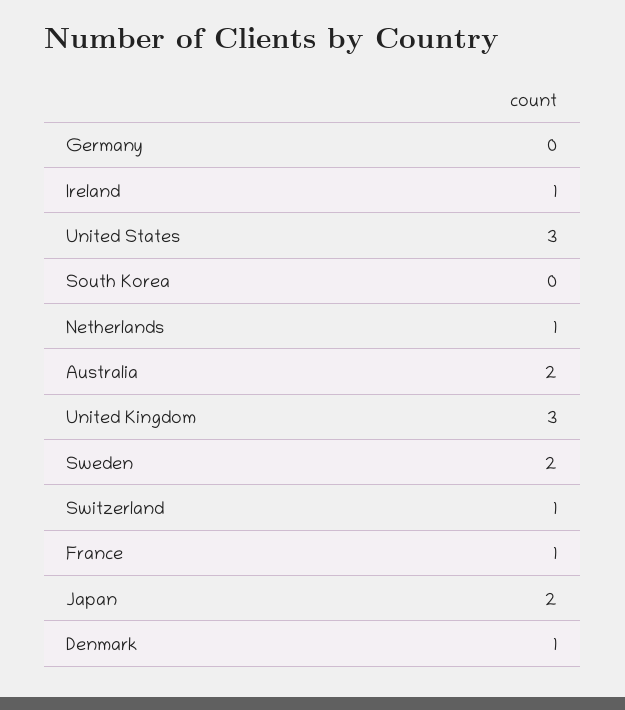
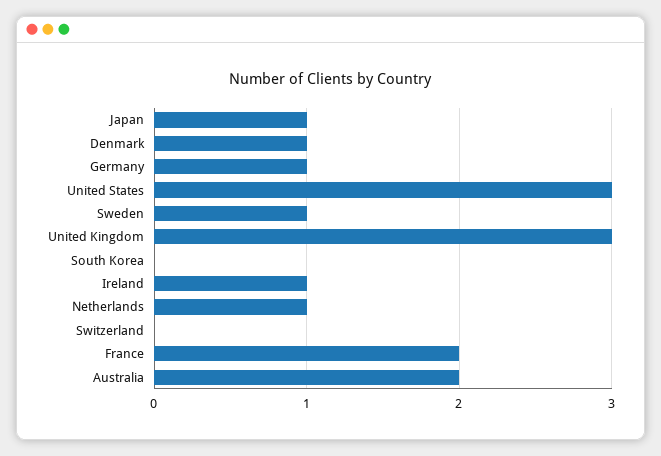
  {
-   "Germany": 0,
+   "Germany": 1,
    "Ireland": 1,
    "United States": 3,
    "South Korea": 0,
    "Netherlands": 1,
    "Australia": 2,
    "United Kingdom": 3,
-   "Sweden": 2,
+   "Sweden": 1,
-   "Switzerland": 1,
+   "Switzerland": 0,
-   "France": 1,
+   "France": 2,
-   "Japan": 2,
+   "Japan": 1,
    "Denmark": 1
  }

